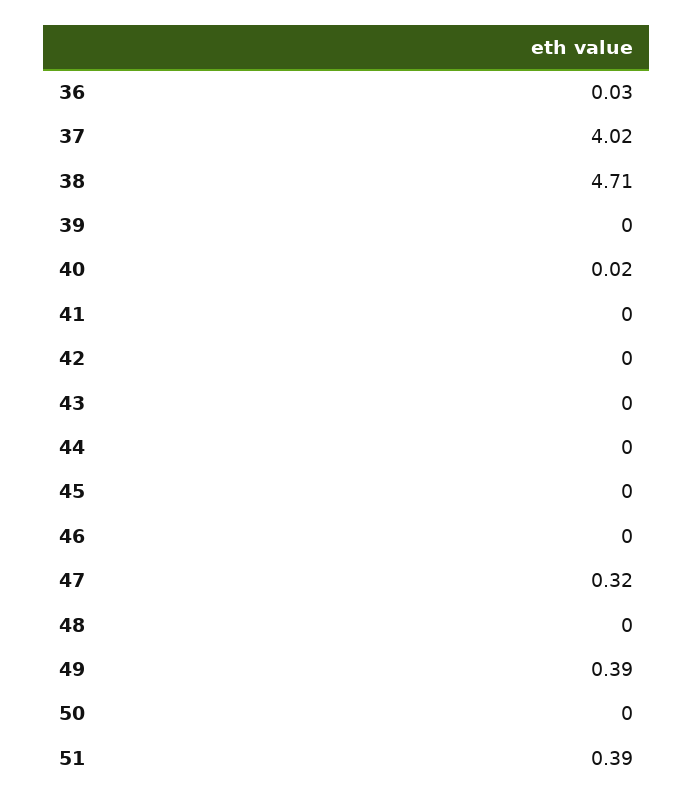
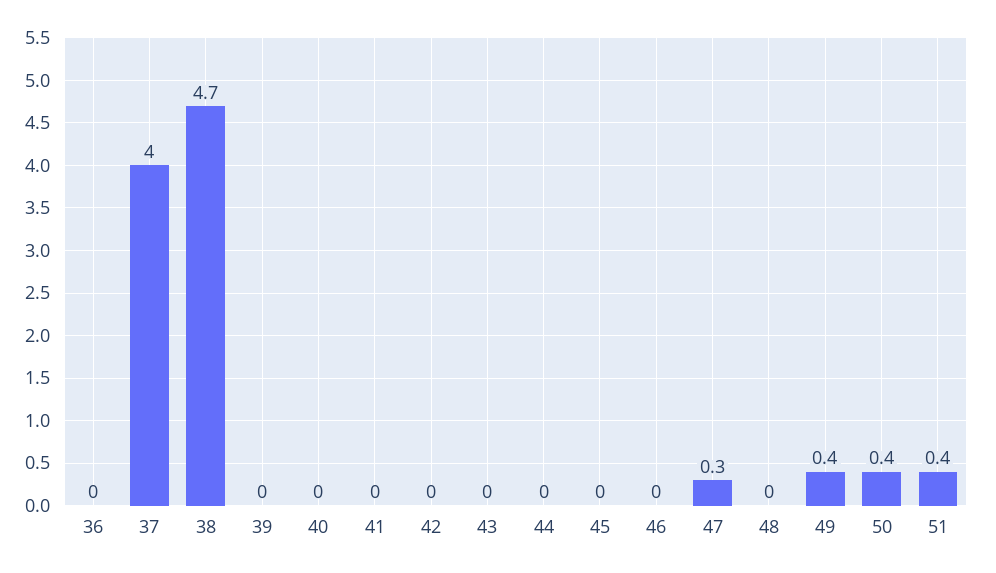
  {
    "36": 0.03,
    "37": 4.02,
    "38": 4.71,
    "39": 0,
    "40": 0.02,
    "41": 0,
    "42": 0,
    "43": 0,
    "44": 0,
    "45": 0,
    "46": 0,
    "47": 0.32,
    "48": 0,
    "49": 0.39,
-   "50": 0,
+   "50": 0.4,
    "51": 0.39
  }

